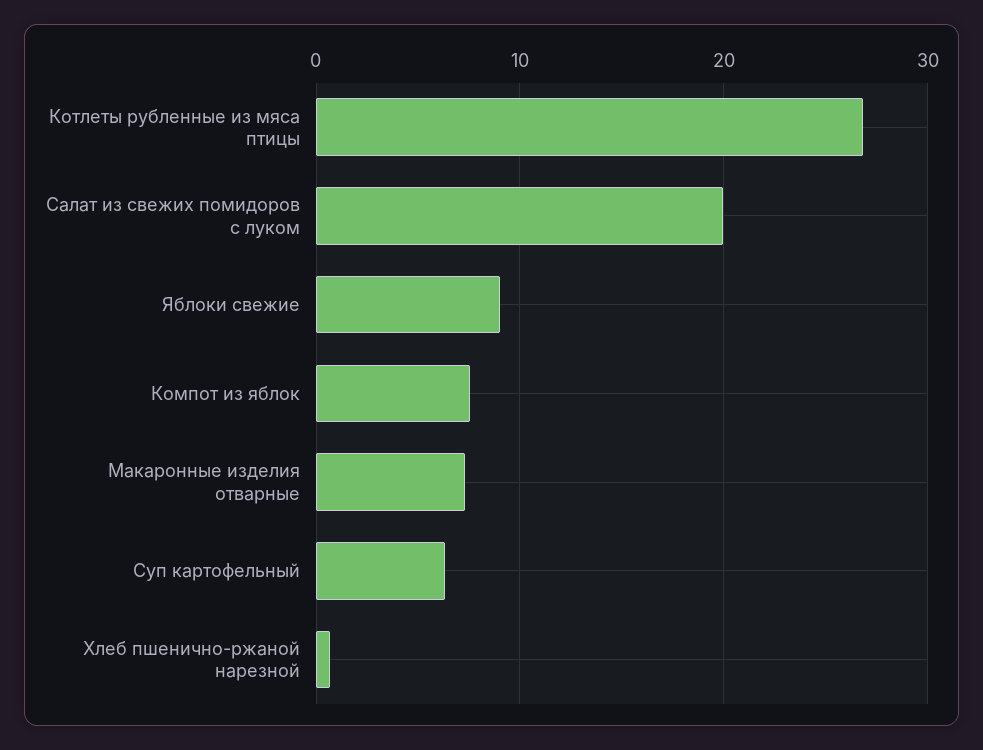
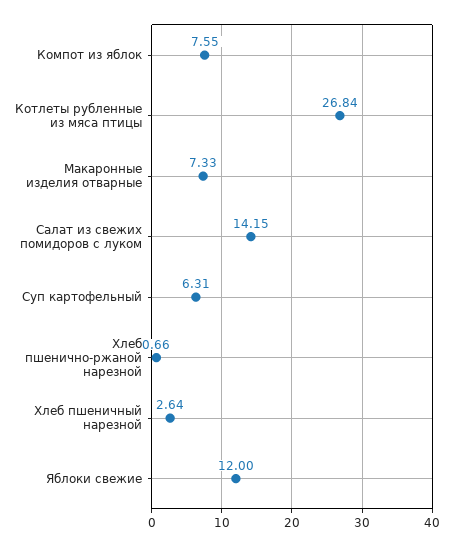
  {
    "Котлеты рубленные из мяса птицы": 26.84,
-   "Салат из свежих помидоров с луком": 20,
+   "Салат из свежих помидоров с луком": 14.15,
-   "Яблоки свежие": 9,
+   "Яблоки свежие": 12,
    "Компот из яблок": 7.55,
    "Макаронные изделия отварные": 7.33,
    "Суп картофельный": 6.31,
-   "Хлеб пшенично-ржаной нарезной": 0.66
+   "Хлеб пшенично-ржаной нарезной": 0.66,
+   "Хлеб пшеничный нарезной": 2.64
  }

